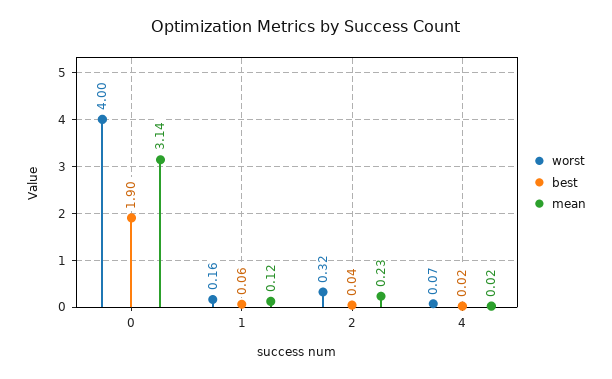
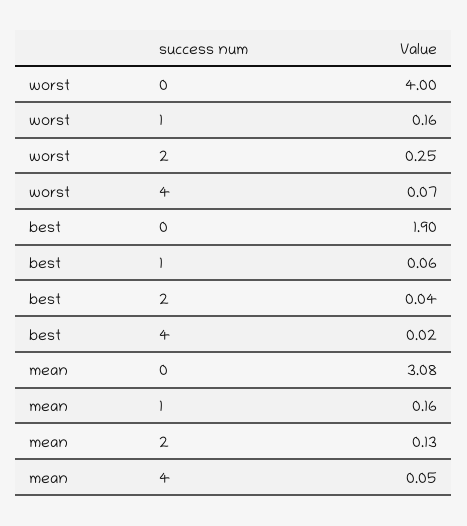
  {
    "worst": {
      "0": 4,
      "1": 0.16,
-     "2": 0.32,
+     "2": 0.25,
      "4": 0.07
    },
    "best": {
      "0": 1.9,
      "1": 0.06,
      "2": 0.04,
      "4": 0.02
    },
    "mean": {
-     "0": 3.14,
+     "0": 3.08,
-     "1": 0.12,
+     "1": 0.16,
-     "2": 0.23,
+     "2": 0.13,
-     "4": 0.02
+     "4": 0.05
    }
  }

